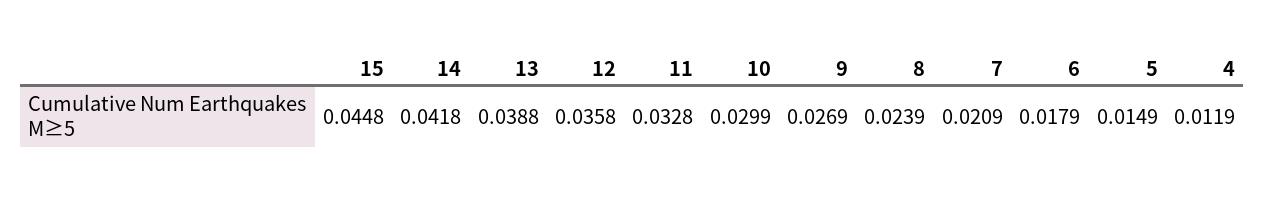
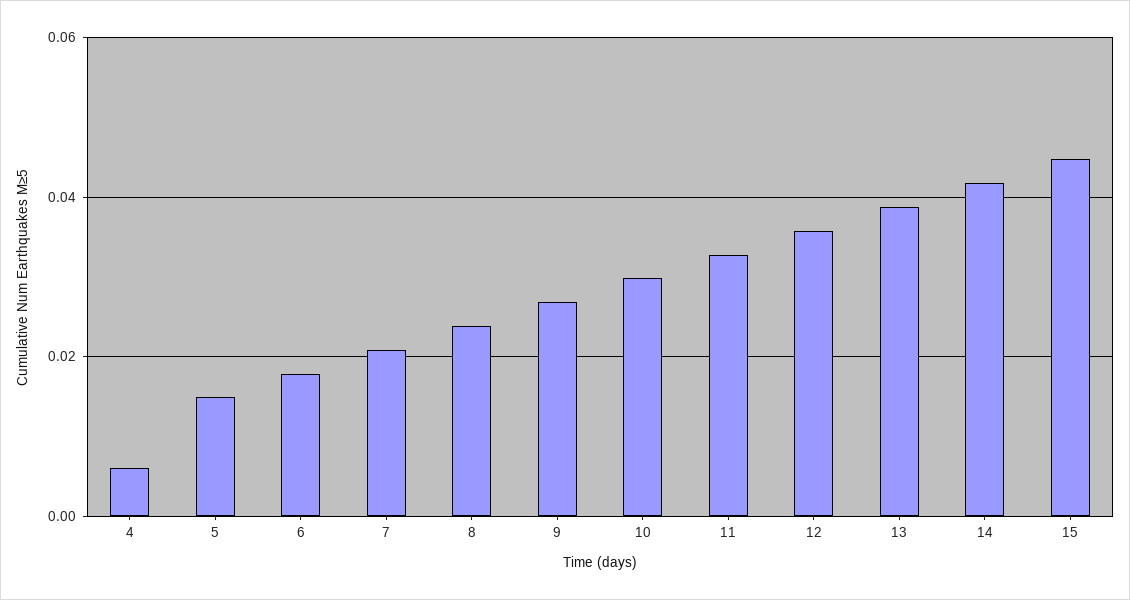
  {
    "15": 0.0448,
    "14": 0.0418,
    "13": 0.0388,
    "12": 0.0358,
    "11": 0.0328,
    "10": 0.0299,
    "9": 0.0269,
    "8": 0.0239,
    "7": 0.0209,
    "6": 0.0179,
    "5": 0.0149,
-   "4": 0.0119
+   "4": 0.006
  }

